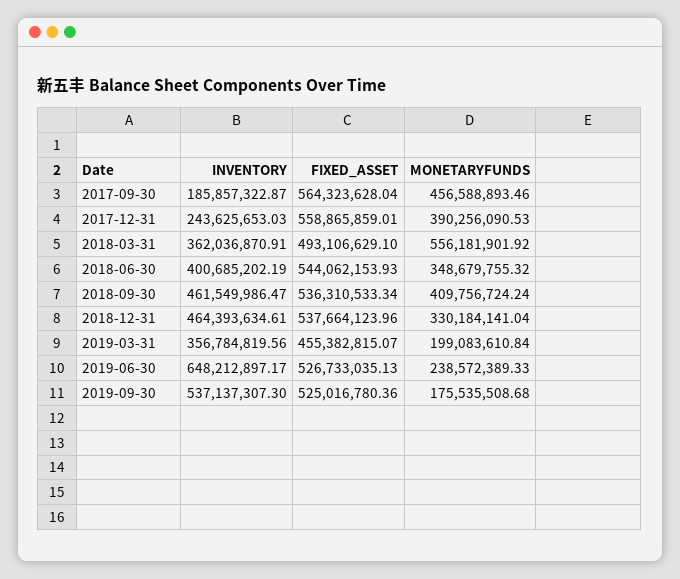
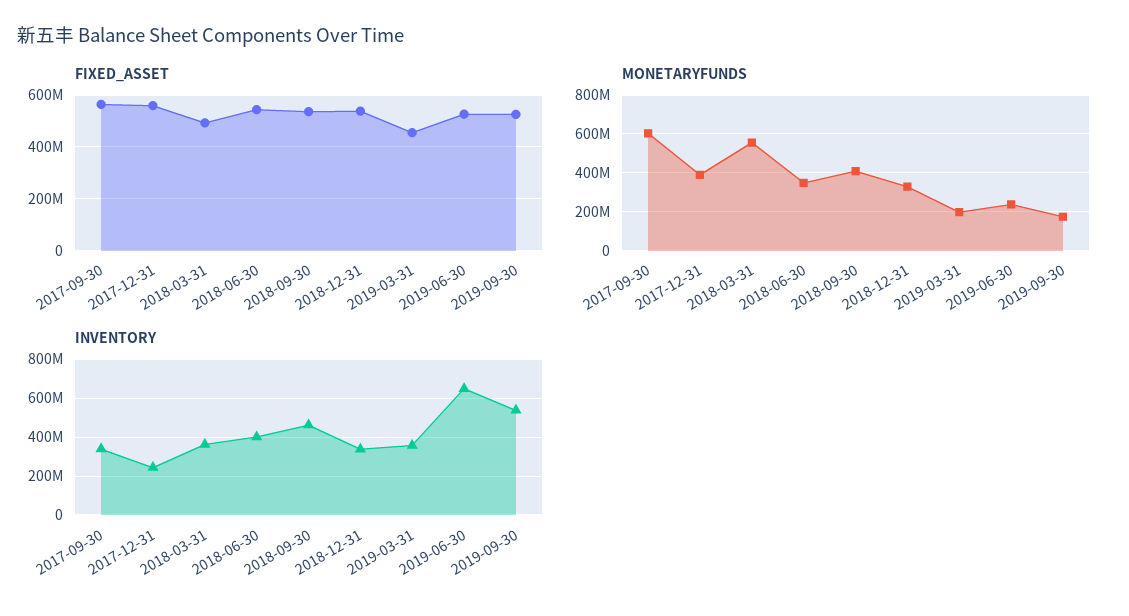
  {
    "INVENTORY": {
-     "2017-09-30": 185857322.87,
+     "2017-09-30": 350000000,
      "2017-12-31": 243625653.03,
      "2018-03-31": 362036870.91,
      "2018-06-30": 400685202.19,
      "2018-09-30": 461549986.47,
-     "2018-12-31": 464393634.61,
+     "2018-12-31": 350000000,
      "2019-03-31": 356784819.56,
      "2019-06-30": 648212897.17,
      "2019-09-30": 537137307.3
    },
    "FIXED_ASSET": {
      "2017-09-30": 564323628.04,
      "2017-12-31": 558865859.01,
      "2018-03-31": 493106629.1,
      "2018-06-30": 544062153.93,
      "2018-09-30": 536310533.34,
      "2018-12-31": 537664123.96,
      "2019-03-31": 455382815.07,
      "2019-06-30": 526733035.13,
      "2019-09-30": 525016780.36
    },
    "MONETARYFUNDS": {
-     "2017-09-30": 456588893.46,
+     "2017-09-30": 600000000,
      "2017-12-31": 390256090.53,
      "2018-03-31": 556181901.92,
      "2018-06-30": 348679755.32,
      "2018-09-30": 409756724.24,
      "2018-12-31": 330184141.04,
      "2019-03-31": 199083610.84,
      "2019-06-30": 238572389.33,
      "2019-09-30": 175535508.68
    }
  }

